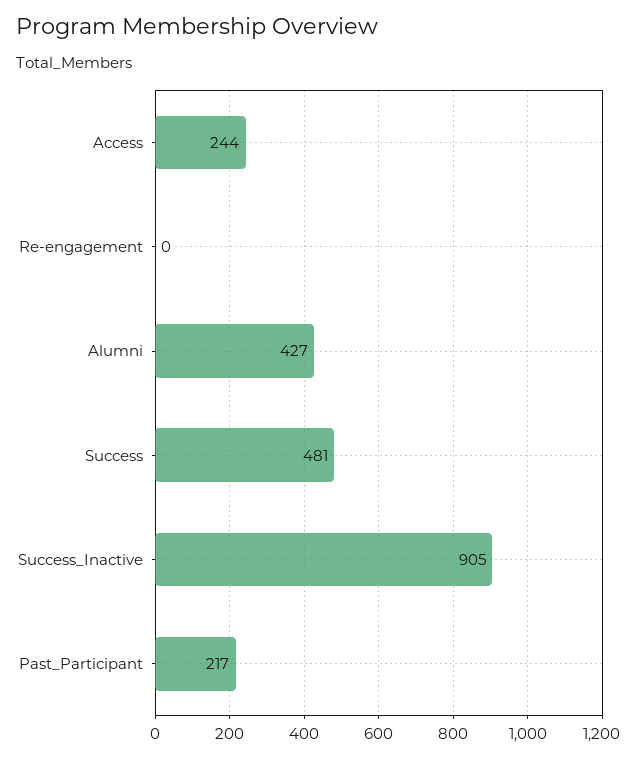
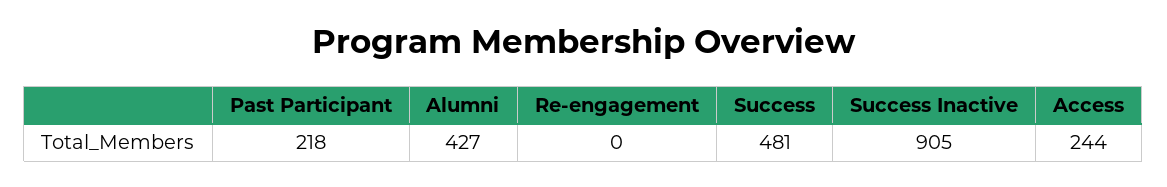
  {
    "Access": 244,
    "Re-engagement": 0,
    "Alumni": 427,
    "Success": 481,
    "Success_Inactive": 905,
-   "Past_Participant": 217
+   "Past_Participant": 218
  }

